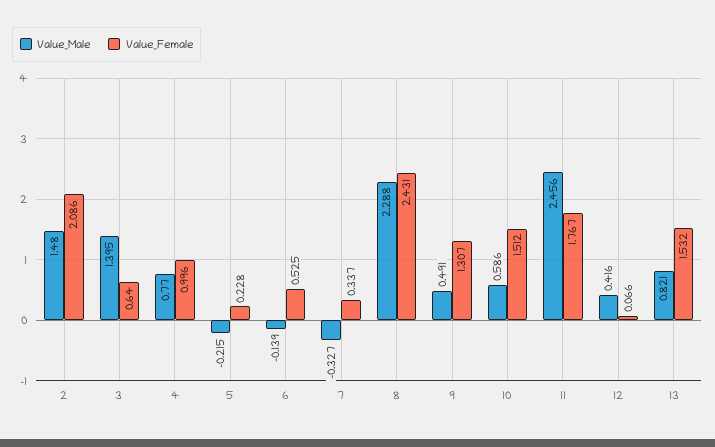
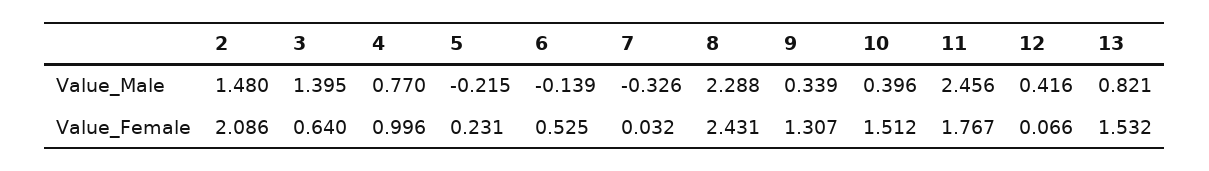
  {
    "Value_Male": {
      "2": 1.48,
      "3": 1.395,
      "4": 0.77,
      "5": -0.215,
      "6": -0.139,
-     "7": -0.327,
+     "7": -0.326,
      "8": 2.288,
-     "9": 0.491,
+     "9": 0.339,
-     "10": 0.586,
+     "10": 0.396,
      "11": 2.456,
      "12": 0.416,
      "13": 0.821
    },
    "Value_Female": {
      "2": 2.086,
      "3": 0.64,
      "4": 0.996,
-     "5": 0.228,
+     "5": 0.231,
      "6": 0.525,
-     "7": 0.337,
+     "7": 0.032,
      "8": 2.431,
      "9": 1.307,
      "10": 1.512,
      "11": 1.767,
      "12": 0.066,
      "13": 1.532
    }
  }

